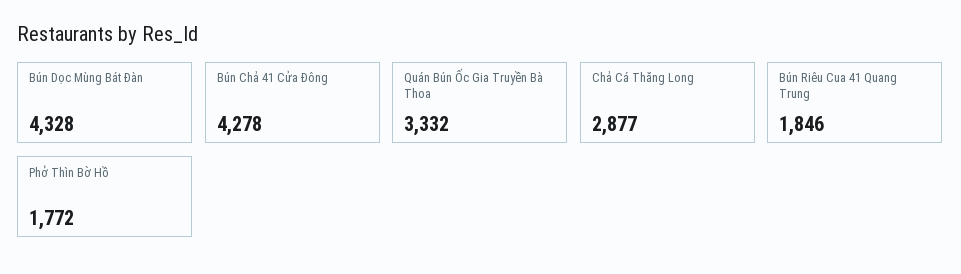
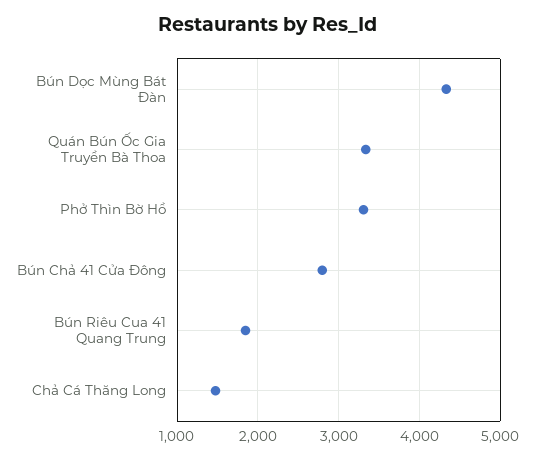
  {
    "Bún Dọc Mùng Bát Đàn": 4328,
-   "Bún Chả 41 Cửa Đông": 4278,
+   "Bún Chả 41 Cửa Đông": 2800,
    "Quán Bún Ốc Gia Truyền Bà Thoa": 3332,
-   "Chả Cá Thăng Long": 2877,
+   "Chả Cá Thăng Long": 1500,
    "Bún Riêu Cua 41 Quang Trung": 1846,
-   "Phở Thìn Bờ Hồ": 1772
+   "Phở Thìn Bờ Hồ": 3300
  }

